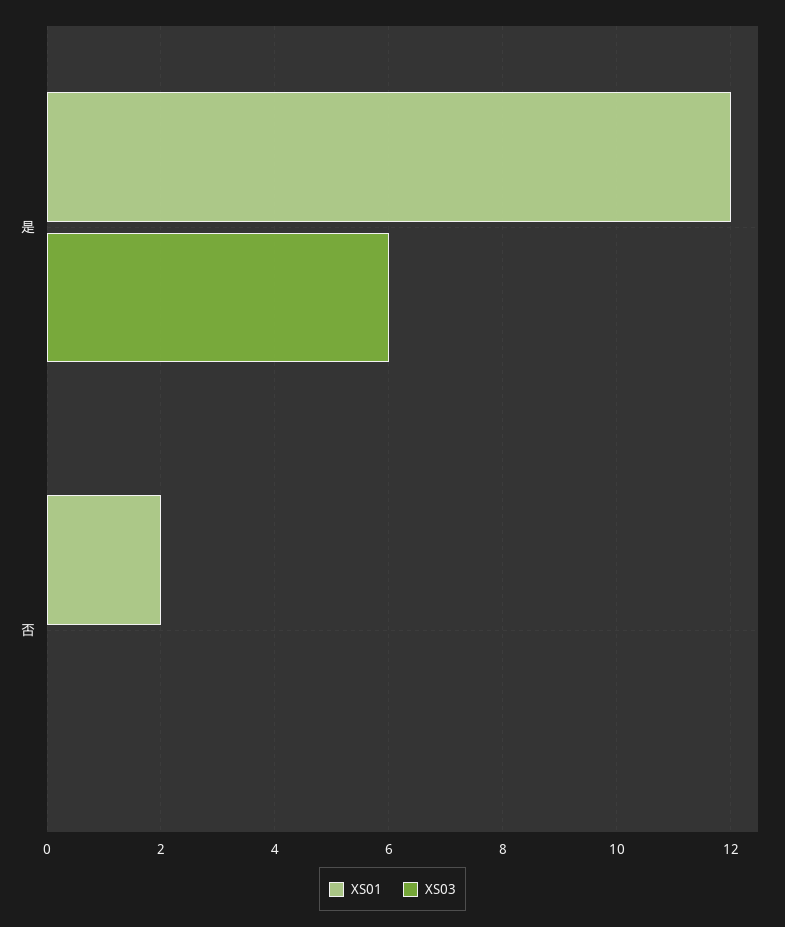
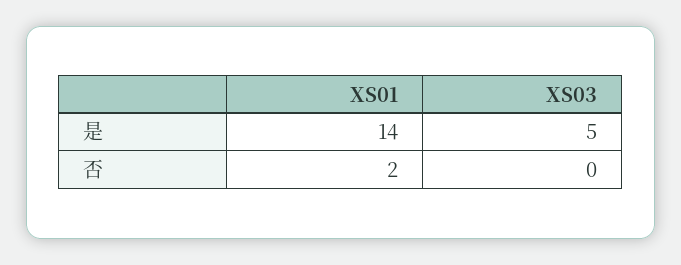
  {
    "XS01": {
-     "是": 12,
+     "是": 14,
      "否": 2
    },
    "XS03": {
-     "是": 6,
+     "是": 5,
      "否": 0
    }
  }

